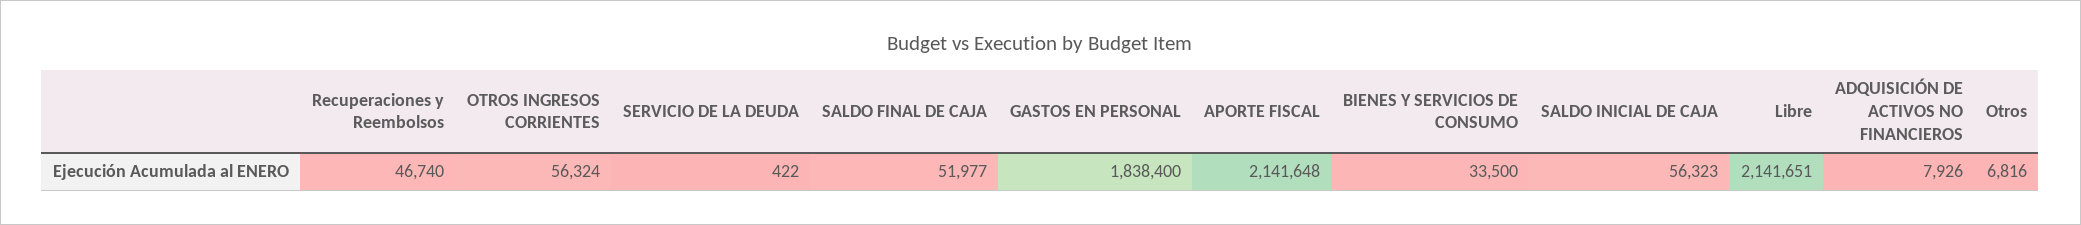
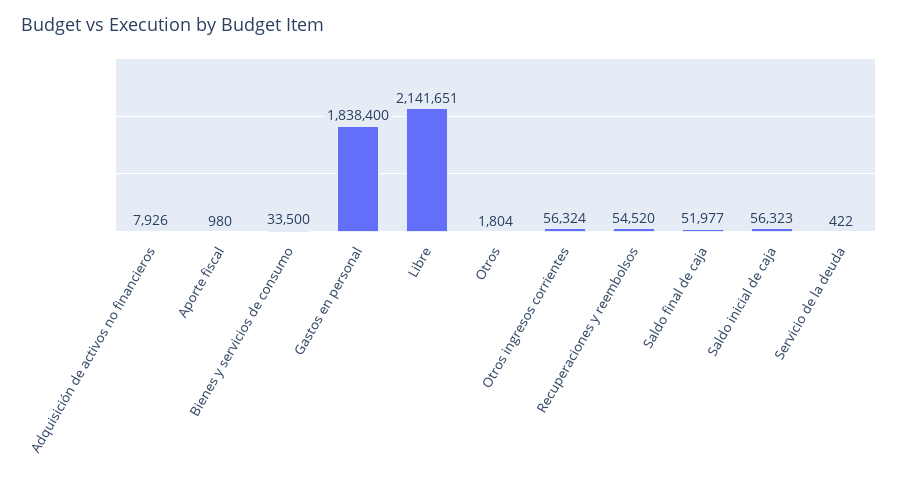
  {
-   "Recuperaciones y Reembolsos": 46740,
+   "Recuperaciones y Reembolsos": 54520,
    "OTROS INGRESOS CORRIENTES": 56324,
    "SERVICIO DE LA DEUDA": 422,
    "SALDO FINAL DE CAJA": 51977,
    "GASTOS EN PERSONAL": 1838400,
-   "APORTE FISCAL": 2141648,
+   "APORTE FISCAL": 980,
    "BIENES Y SERVICIOS DE CONSUMO": 33500,
    "SALDO INICIAL DE CAJA": 56323,
    "Libre": 2141651,
    "ADQUISICIÓN DE ACTIVOS NO FINANCIEROS": 7926,
-   "Otros": 6816
+   "Otros": 1804
  }

